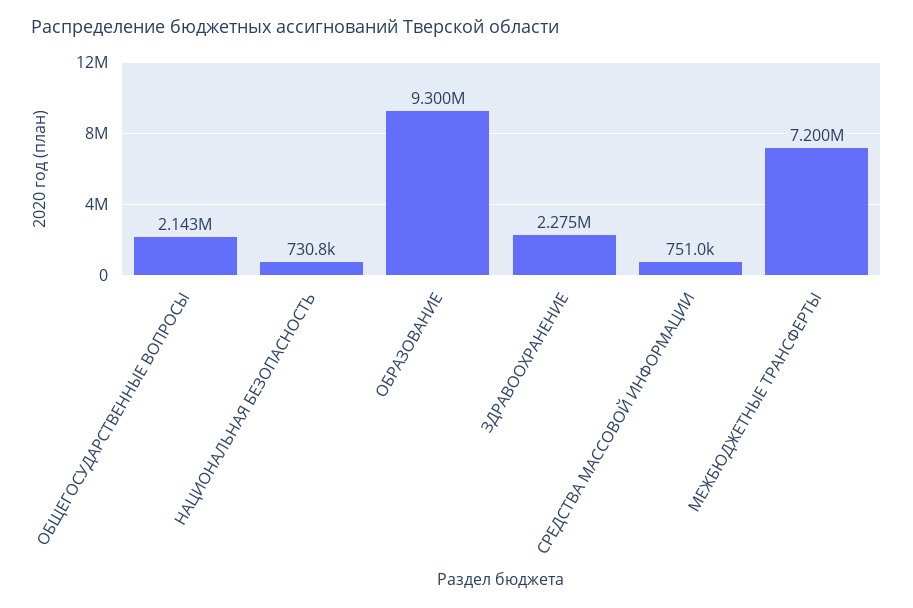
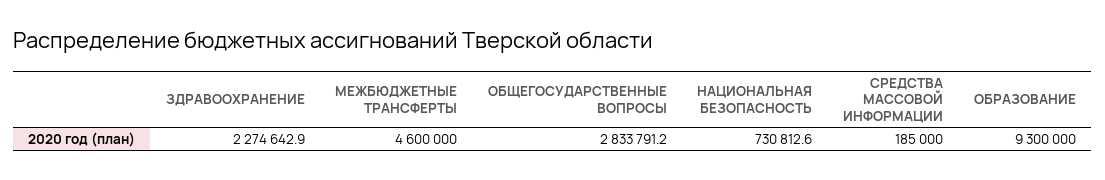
  {
-   "ОБЩЕГОСУДАРСТВЕННЫЕ ВОПРОСЫ": 2143000,
+   "ОБЩЕГОСУДАРСТВЕННЫЕ ВОПРОСЫ": 2833791.2,
    "НАЦИОНАЛЬНАЯ БЕЗОПАСНОСТЬ": 730812.6,
    "ОБРАЗОВАНИЕ": 9300000,
    "ЗДРАВООХРАНЕНИЕ": 2274642.9,
-   "СРЕДСТВА МАССОВОЙ ИНФОРМАЦИИ": 751000,
+   "СРЕДСТВА МАССОВОЙ ИНФОРМАЦИИ": 185000,
-   "МЕЖБЮДЖЕТНЫЕ ТРАНСФЕРТЫ": 7200000
+   "МЕЖБЮДЖЕТНЫЕ ТРАНСФЕРТЫ": 4600000
  }

